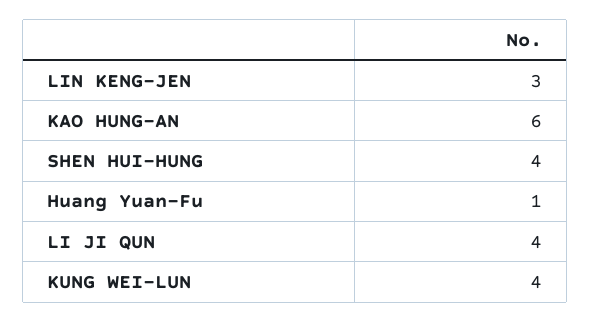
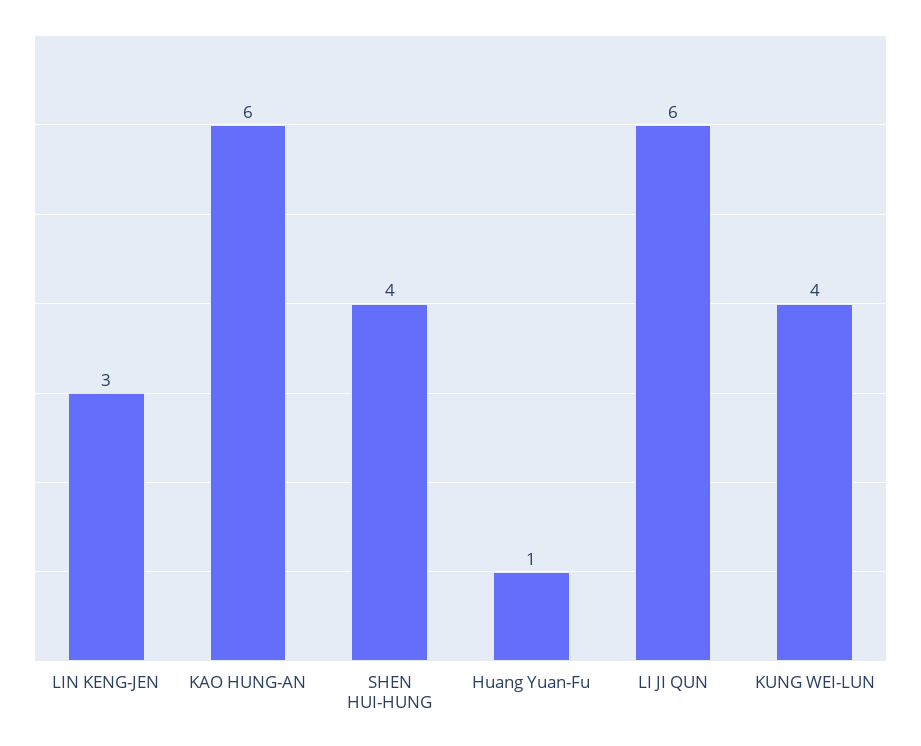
  {
    "LIN KENG-JEN": 3,
    "KAO HUNG-AN": 6,
    "SHEN HUI-HUNG": 4,
    "Huang Yuan-Fu": 1,
-   "LI JI QUN": 4,
+   "LI JI QUN": 6,
    "KUNG WEI-LUN": 4
  }

